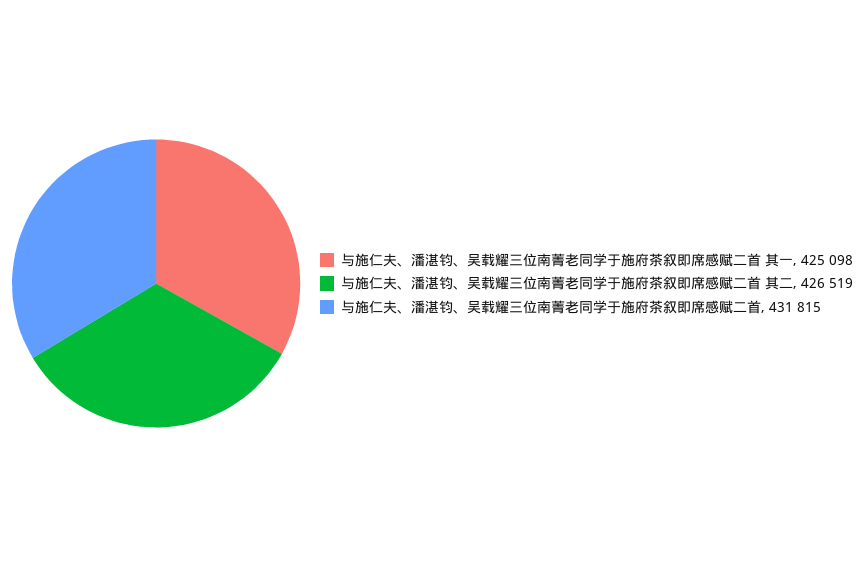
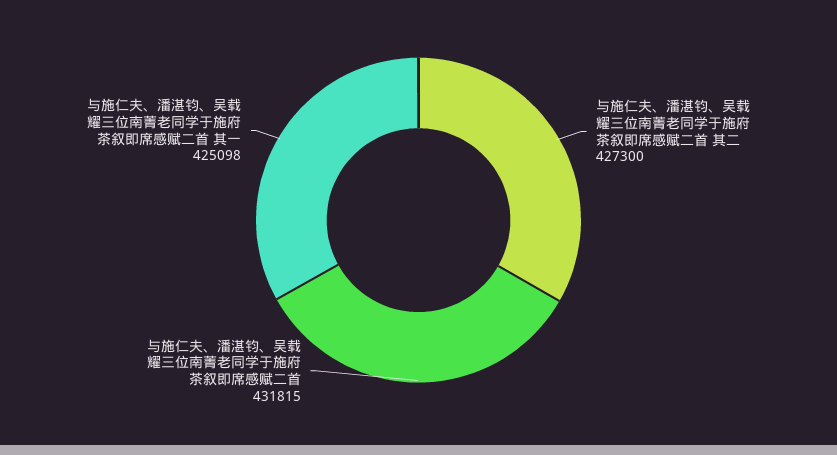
  {
    "与施仁夫、潘湛钧、吴载耀三位南菁老同学于施府茶叙即席感赋二首 其一": 425098,
-   "与施仁夫、潘湛钧、吴载耀三位南菁老同学于施府茶叙即席感赋二首 其二": 426519,
+   "与施仁夫、潘湛钧、吴载耀三位南菁老同学于施府茶叙即席感赋二首 其二": 427300,
    "与施仁夫、潘湛钧、吴载耀三位南菁老同学于施府茶叙即席感赋二首": 431815
  }

